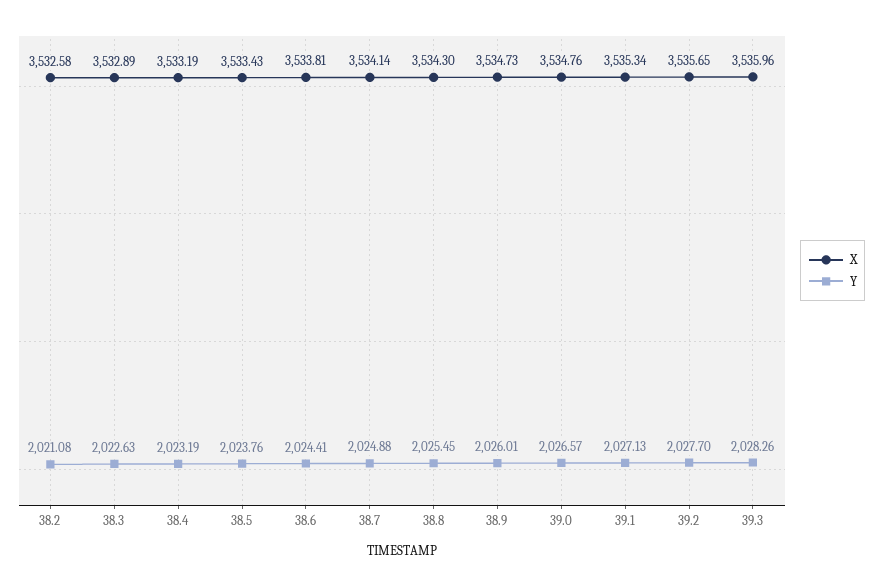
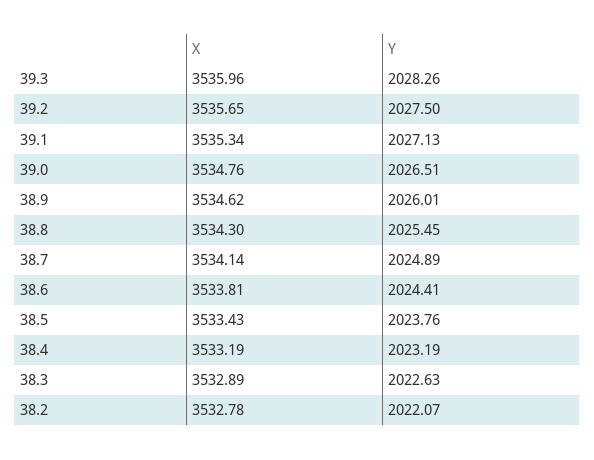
  {
    "X": {
-     "38.2": 3532.58,
+     "38.2": 3532.78,
      "38.3": 3532.89,
      "38.4": 3533.19,
      "38.5": 3533.43,
      "38.6": 3533.81,
      "38.7": 3534.14,
      "38.8": 3534.3,
-     "38.9": 3534.73,
+     "38.9": 3534.62,
      "39.0": 3534.76,
      "39.1": 3535.34,
      "39.2": 3535.65,
      "39.3": 3535.96
    },
    "Y": {
-     "38.2": 2021.08,
+     "38.2": 2022.07,
      "38.3": 2022.63,
      "38.4": 2023.19,
      "38.5": 2023.76,
      "38.6": 2024.41,
-     "38.7": 2024.88,
+     "38.7": 2024.89,
      "38.8": 2025.45,
      "38.9": 2026.01,
-     "39.0": 2026.57,
+     "39.0": 2026.51,
      "39.1": 2027.13,
-     "39.2": 2027.7,
+     "39.2": 2027.5,
      "39.3": 2028.26
    }
  }

